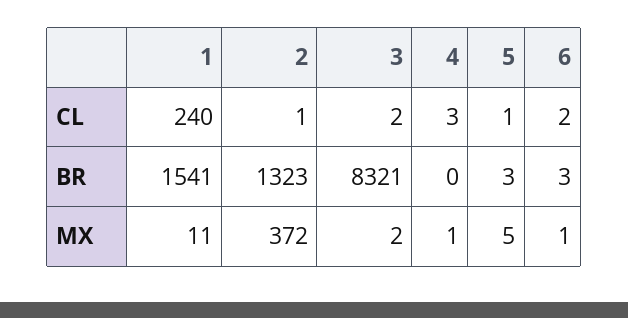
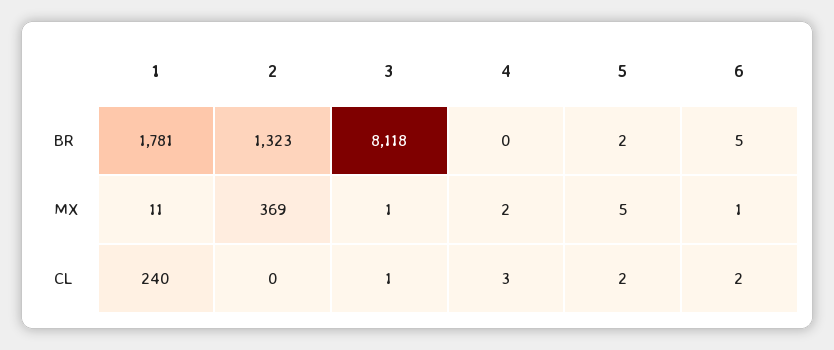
  {
    "1": {
      "CL": 240,
-     "BR": 1541,
+     "BR": 1781,
      "MX": 11
    },
    "2": {
-     "CL": 1,
+     "CL": 0,
      "BR": 1323,
-     "MX": 372
+     "MX": 369
    },
    "3": {
-     "CL": 2,
+     "CL": 1,
-     "BR": 8321,
+     "BR": 8118,
-     "MX": 2
+     "MX": 1
    },
    "4": {
      "CL": 3,
      "BR": 0,
-     "MX": 1
+     "MX": 2
    },
    "5": {
-     "CL": 1,
+     "CL": 2,
-     "BR": 3,
+     "BR": 2,
      "MX": 5
    },
    "6": {
      "CL": 2,
-     "BR": 3,
+     "BR": 5,
      "MX": 1
    }
  }

